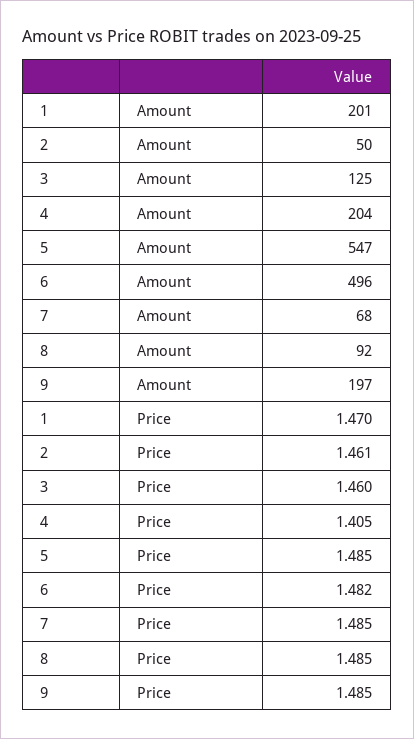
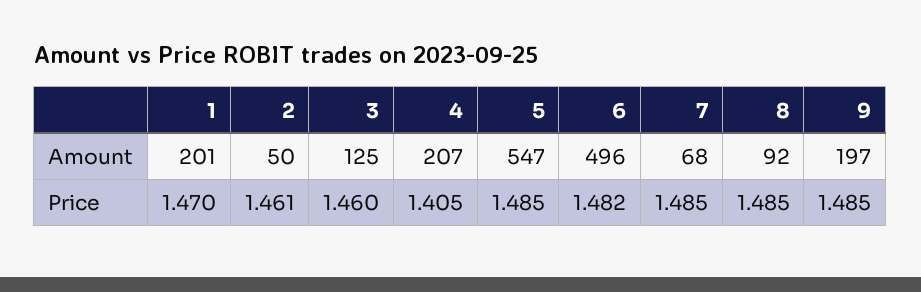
  {
    "1": {
      "Amount": 201,
      "Price": 1.47
    },
    "2": {
      "Amount": 50,
      "Price": 1.461
    },
    "3": {
      "Amount": 125,
      "Price": 1.46
    },
    "4": {
-     "Amount": 204,
+     "Amount": 207,
      "Price": 1.405
    },
    "5": {
      "Amount": 547,
      "Price": 1.485
    },
    "6": {
      "Amount": 496,
      "Price": 1.482
    },
    "7": {
      "Amount": 68,
      "Price": 1.485
    },
    "8": {
      "Amount": 92,
      "Price": 1.485
    },
    "9": {
      "Amount": 197,
      "Price": 1.485
    }
  }

